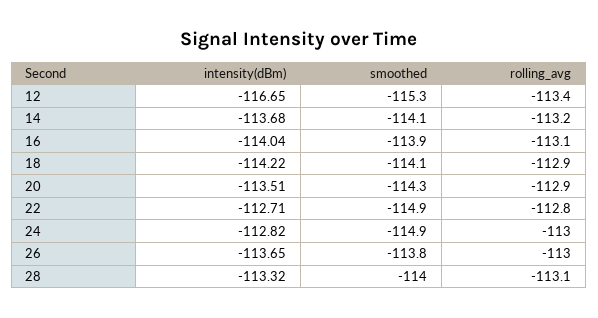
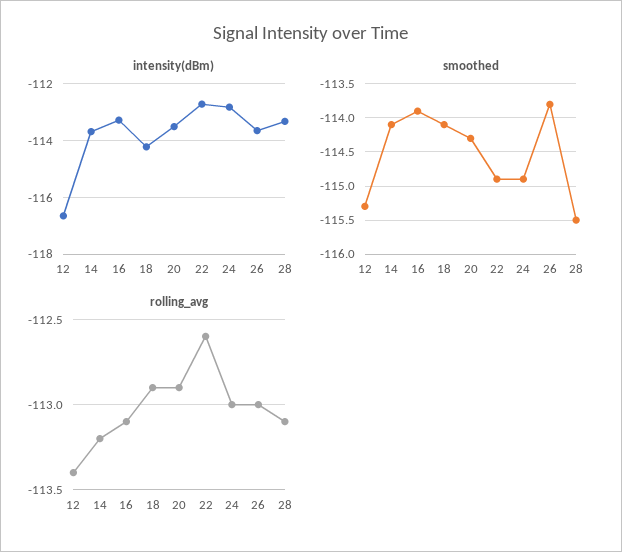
  {
    "intensity(dBm)": {
      "12": -116.65,
      "14": -113.68,
-     "16": -114.04,
+     "16": -113.25,
      "18": -114.22,
      "20": -113.51,
      "22": -112.71,
      "24": -112.82,
      "26": -113.65,
      "28": -113.32
    },
    "smoothed": {
      "12": -115.3,
      "14": -114.1,
      "16": -113.9,
      "18": -114.1,
      "20": -114.3,
      "22": -114.9,
      "24": -114.9,
      "26": -113.8,
-     "28": -114
+     "28": -115.5
    },
    "rolling_avg": {
      "12": -113.4,
      "14": -113.2,
      "16": -113.1,
      "18": -112.9,
      "20": -112.9,
-     "22": -112.8,
+     "22": -112.6,
      "24": -113,
      "26": -113,
      "28": -113.1
    }
  }

